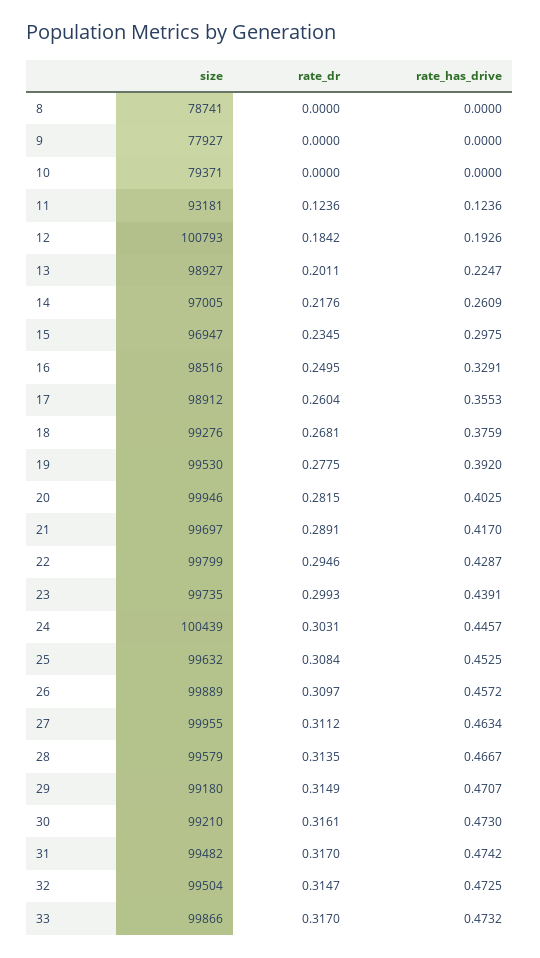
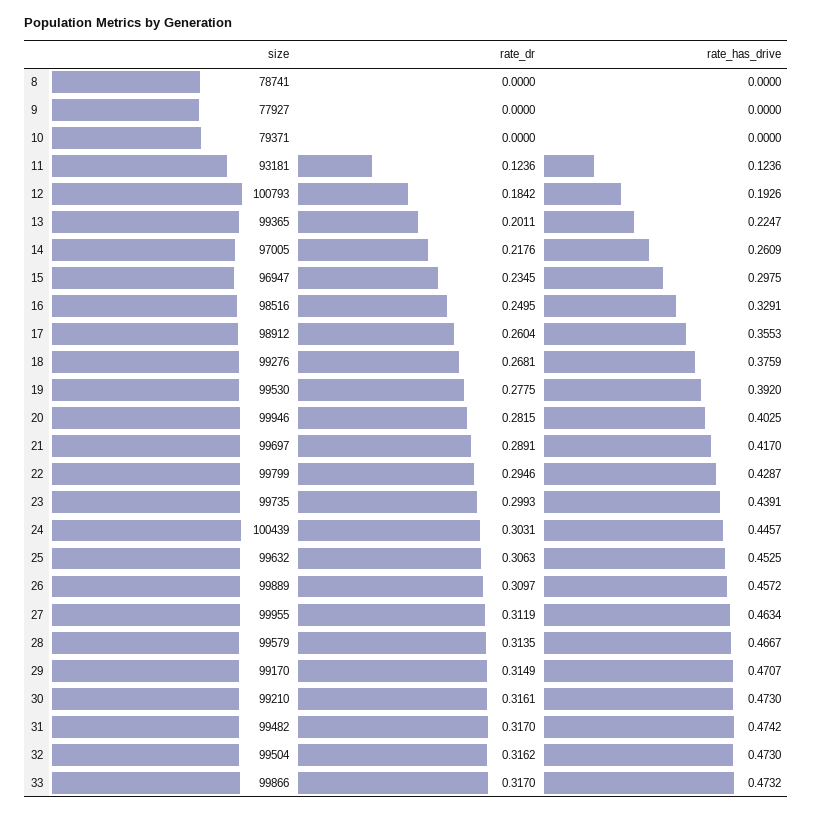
  {
    "size": {
      "8": 78741,
      "9": 77927,
      "10": 79371,
      "11": 93181,
      "12": 100793,
-     "13": 98927,
+     "13": 99365,
      "14": 97005,
      "15": 96947,
      "16": 98516,
      "17": 98912,
      "18": 99276,
      "19": 99530,
      "20": 99946,
      "21": 99697,
      "22": 99799,
      "23": 99735,
      "24": 100439,
      "25": 99632,
      "26": 99889,
      "27": 99955,
      "28": 99579,
-     "29": 99180,
+     "29": 99170,
      "30": 99210,
      "31": 99482,
      "32": 99504,
      "33": 99866
    },
    "rate_dr": {
      "8": 0,
      "9": 0,
      "10": 0,
      "11": 0.1236,
      "12": 0.1842,
      "13": 0.2011,
      "14": 0.2176,
      "15": 0.2345,
      "16": 0.2495,
      "17": 0.2604,
      "18": 0.2681,
      "19": 0.2775,
      "20": 0.2815,
      "21": 0.2891,
      "22": 0.2946,
      "23": 0.2993,
      "24": 0.3031,
-     "25": 0.3084,
+     "25": 0.3063,
      "26": 0.3097,
-     "27": 0.3112,
+     "27": 0.3119,
      "28": 0.3135,
      "29": 0.3149,
      "30": 0.3161,
      "31": 0.317,
-     "32": 0.3147,
+     "32": 0.3162,
      "33": 0.317
    },
    "rate_has_drive": {
      "8": 0,
      "9": 0,
      "10": 0,
      "11": 0.1236,
      "12": 0.1926,
      "13": 0.2247,
      "14": 0.2609,
      "15": 0.2975,
      "16": 0.3291,
      "17": 0.3553,
      "18": 0.3759,
      "19": 0.392,
      "20": 0.4025,
      "21": 0.417,
      "22": 0.4287,
      "23": 0.4391,
      "24": 0.4457,
      "25": 0.4525,
      "26": 0.4572,
      "27": 0.4634,
      "28": 0.4667,
      "29": 0.4707,
      "30": 0.473,
      "31": 0.4742,
-     "32": 0.4725,
+     "32": 0.473,
      "33": 0.4732
    }
  }

